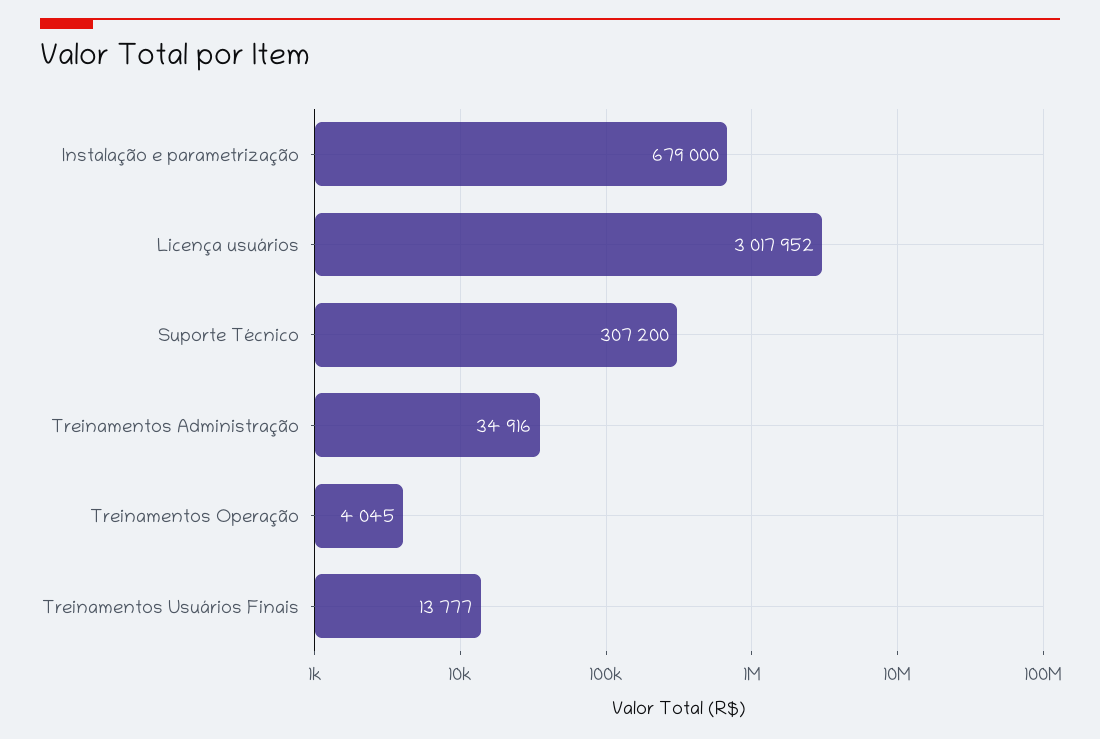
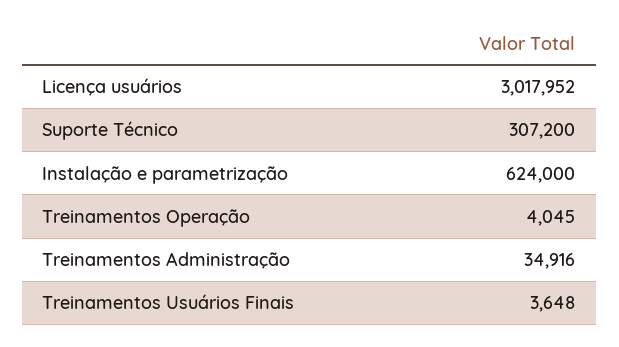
  {
-   "Instalação e parametrização": 679000,
+   "Instalação e parametrização": 624000,
    "Licença usuários": 3017952,
    "Suporte Técnico": 307200,
    "Treinamentos Administração": 34916,
    "Treinamentos Operação": 4045,
-   "Treinamentos Usuários Finais": 13777
+   "Treinamentos Usuários Finais": 3648
  }

